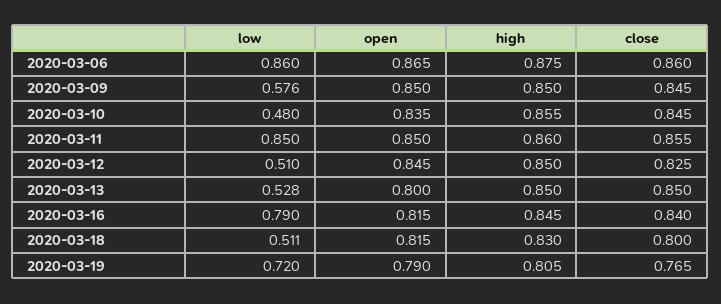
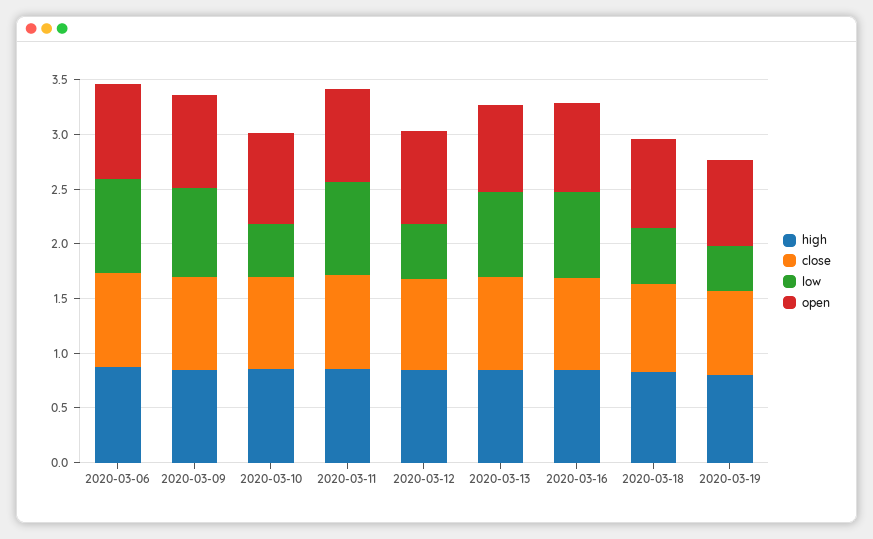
  {
    "low": {
      "2020-03-06": 0.86,
-     "2020-03-09": 0.576,
+     "2020-03-09": 0.8,
      "2020-03-10": 0.48,
      "2020-03-11": 0.85,
      "2020-03-12": 0.51,
-     "2020-03-13": 0.528,
+     "2020-03-13": 0.8,
      "2020-03-16": 0.79,
      "2020-03-18": 0.511,
-     "2020-03-19": 0.72
+     "2020-03-19": 0.4
    },
    "open": {
      "2020-03-06": 0.865,
      "2020-03-09": 0.85,
      "2020-03-10": 0.835,
      "2020-03-11": 0.85,
      "2020-03-12": 0.845,
      "2020-03-13": 0.8,
      "2020-03-16": 0.815,
      "2020-03-18": 0.815,
      "2020-03-19": 0.79
    },
    "high": {
      "2020-03-06": 0.875,
      "2020-03-09": 0.85,
      "2020-03-10": 0.855,
      "2020-03-11": 0.86,
      "2020-03-12": 0.85,
      "2020-03-13": 0.85,
      "2020-03-16": 0.845,
      "2020-03-18": 0.83,
      "2020-03-19": 0.805
    },
    "close": {
      "2020-03-06": 0.86,
      "2020-03-09": 0.845,
      "2020-03-10": 0.845,
      "2020-03-11": 0.855,
      "2020-03-12": 0.825,
      "2020-03-13": 0.85,
      "2020-03-16": 0.84,
      "2020-03-18": 0.8,
      "2020-03-19": 0.765
    }
  }

